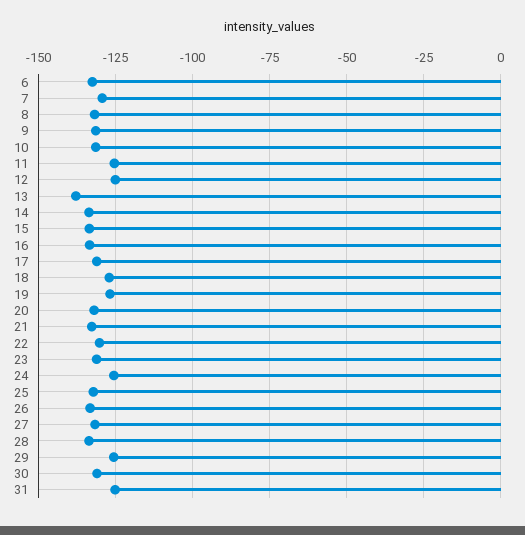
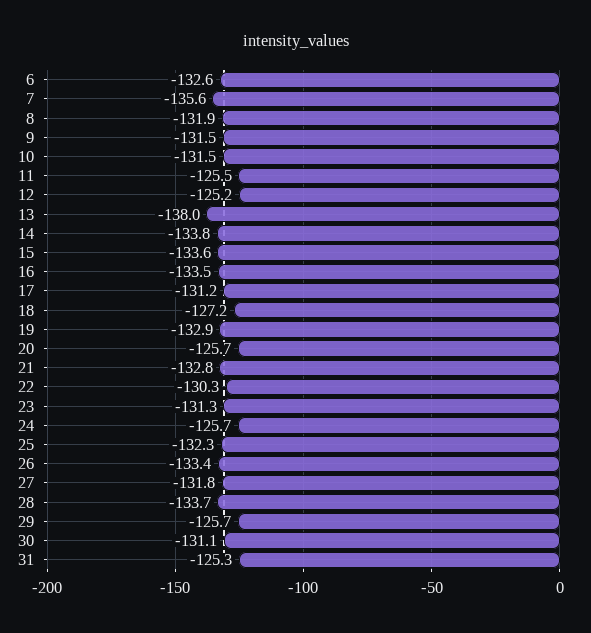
  {
    "6": -132.6,
-   "7": -130,
+   "7": -135.6,
    "8": -131.9,
    "9": -131.5,
    "10": -131.5,
    "11": -125.5,
    "12": -125.2,
    "13": -138,
    "14": -133.8,
    "15": -133.6,
    "16": -133.5,
    "17": -131.2,
    "18": -127.2,
-   "19": -127.5,
+   "19": -132.9,
-   "20": -132.5,
+   "20": -125.7,
    "21": -132.8,
    "22": -130.3,
    "23": -131.3,
    "24": -125.7,
    "25": -132.3,
    "26": -133.4,
    "27": -131.8,
    "28": -133.7,
    "29": -125.7,
    "30": -131.1,
    "31": -125.3
  }

